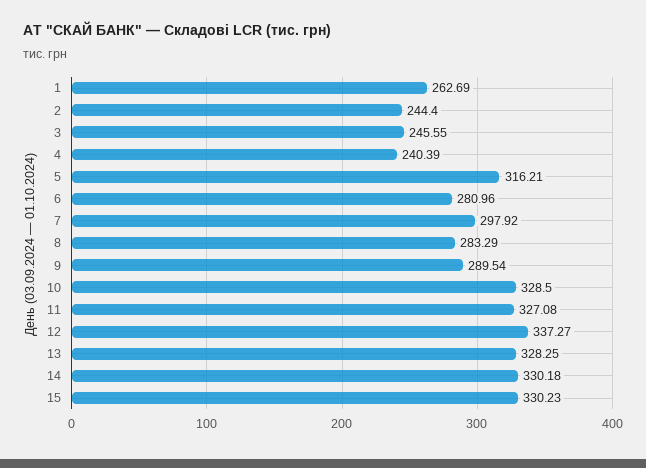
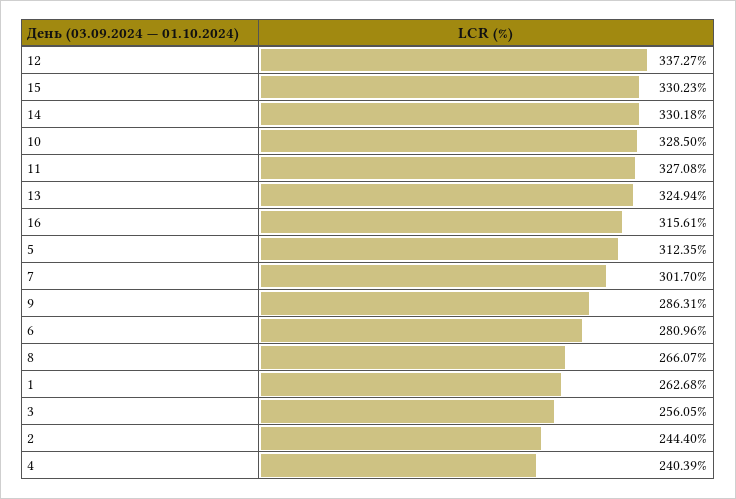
  {
-   "1": 262.69,
+   "1": 262.68,
    "2": 244.4,
-   "3": 245.55,
+   "3": 256.05,
    "4": 240.39,
-   "5": 316.21,
+   "5": 312.35,
    "6": 280.96,
-   "7": 297.92,
+   "7": 301.7,
-   "8": 283.29,
+   "8": 266.07,
-   "9": 289.54,
+   "9": 286.31,
    "10": 328.5,
    "11": 327.08,
    "12": 337.27,
-   "13": 328.25,
+   "13": 324.94,
    "14": 330.18,
-   "15": 330.23
+   "15": 330.23,
+   "16": 315.61
  }

